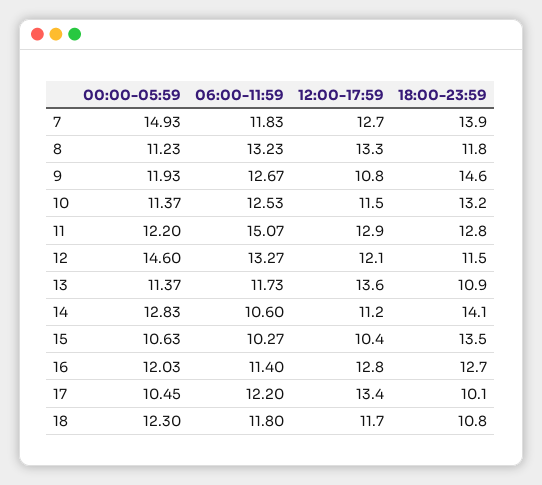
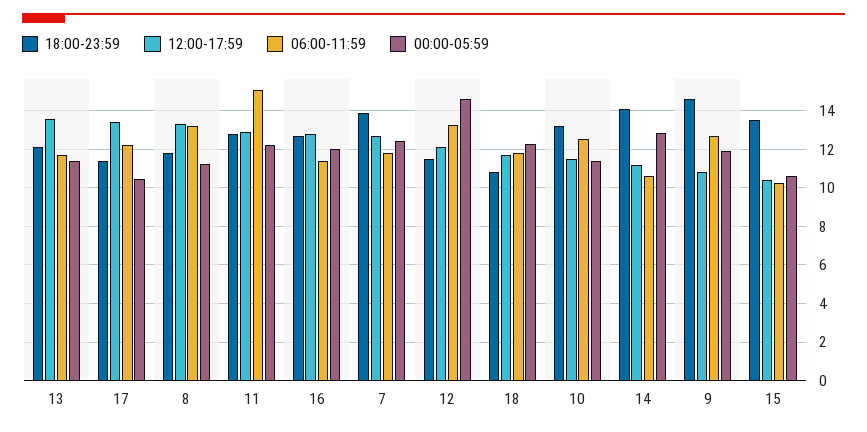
  {
    "00:00-05:59": {
-     "7": 14.93,
+     "7": 12.5,
      "8": 11.23,
      "9": 11.93,
      "10": 11.37,
      "11": 12.2,
      "12": 14.6,
      "13": 11.37,
      "14": 12.83,
      "15": 10.63,
      "16": 12.03,
      "17": 10.45,
      "18": 12.3
    },
    "06:00-11:59": {
      "7": 11.83,
      "8": 13.23,
      "9": 12.67,
      "10": 12.53,
      "11": 15.07,
      "12": 13.27,
      "13": 11.73,
      "14": 10.6,
      "15": 10.27,
      "16": 11.4,
      "17": 12.2,
      "18": 11.8
    },
    "12:00-17:59": {
      "7": 12.7,
      "8": 13.3,
      "9": 10.8,
      "10": 11.5,
      "11": 12.9,
      "12": 12.1,
      "13": 13.6,
      "14": 11.2,
      "15": 10.4,
      "16": 12.8,
      "17": 13.4,
      "18": 11.7
    },
    "18:00-23:59": {
      "7": 13.9,
      "8": 11.8,
      "9": 14.6,
      "10": 13.2,
      "11": 12.8,
      "12": 11.5,
-     "13": 10.9,
+     "13": 12,
      "14": 14.1,
      "15": 13.5,
      "16": 12.7,
-     "17": 10.1,
+     "17": 11.5,
      "18": 10.8
    }
  }

